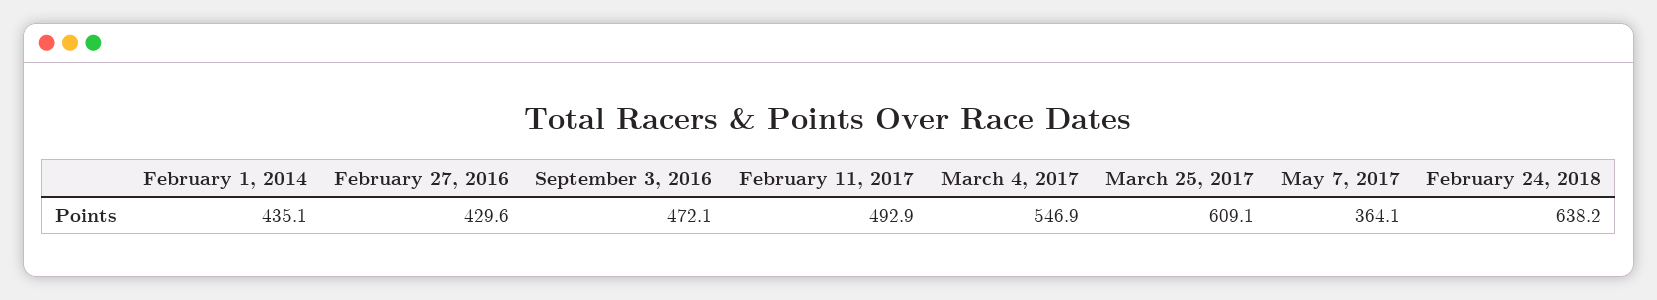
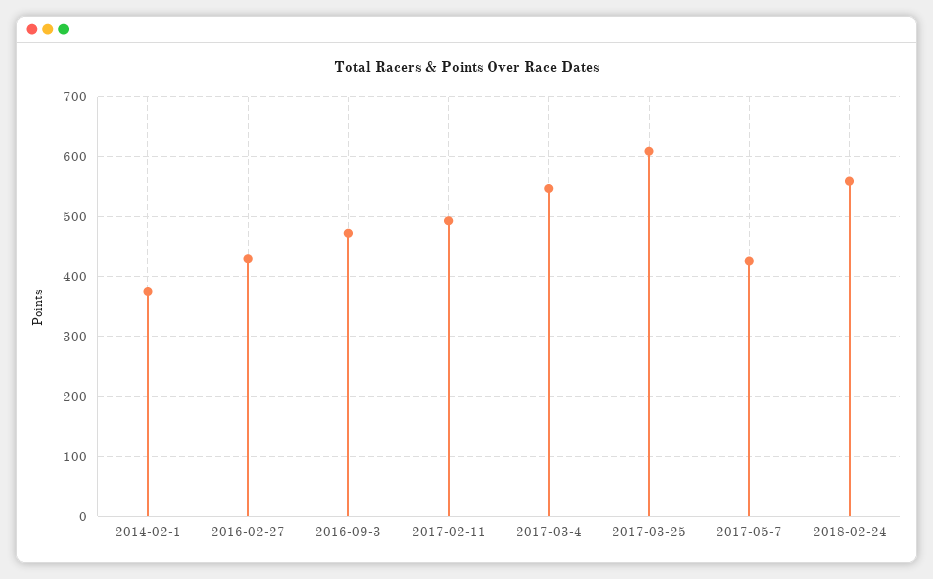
  {
-   "February 1, 2014": 435.1,
+   "February 1, 2014": 380,
    "February 27, 2016": 429.6,
    "September 3, 2016": 472.1,
    "February 11, 2017": 492.9,
    "March 4, 2017": 546.9,
    "March 25, 2017": 609.1,
-   "May 7, 2017": 364.1,
+   "May 7, 2017": 420,
-   "February 24, 2018": 638.2
+   "February 24, 2018": 560
  }

